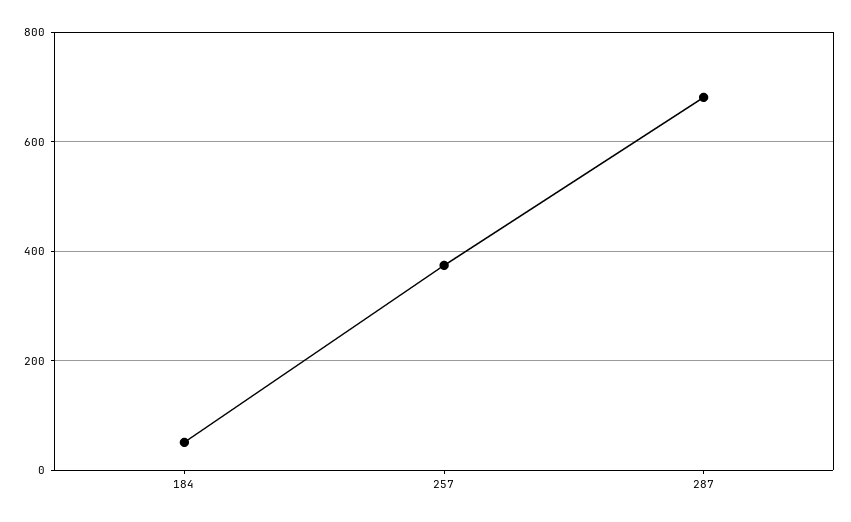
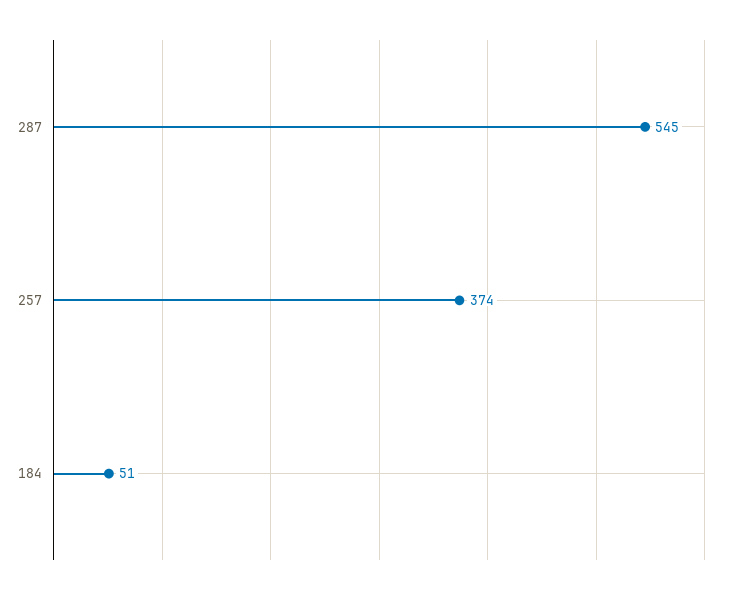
  {
    "184": 51,
    "257": 374,
-   "287": 680
+   "287": 545
  }

